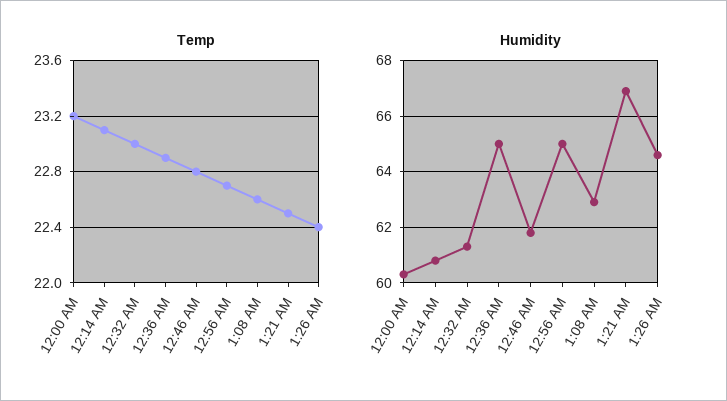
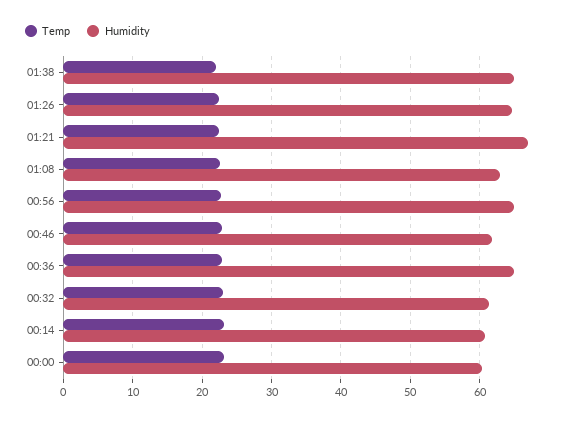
  {
    "Temp": {
      "12:00 AM": 23.2,
      "12:14 AM": 23.1,
      "12:32 AM": 23,
      "12:36 AM": 22.9,
      "12:46 AM": 22.8,
      "12:56 AM": 22.7,
      "1:08 AM": 22.6,
      "1:21 AM": 22.5,
-     "1:26 AM": 22.4
+     "1:26 AM": 22.4,
+     "01:38": 22
    },
    "Humidity": {
      "12:00 AM": 60.5,
      "12:14 AM": 61,
      "12:32 AM": 61.5,
      "12:36 AM": 65,
      "12:46 AM": 62,
      "12:56 AM": 65,
      "1:08 AM": 63,
      "1:21 AM": 67,
-     "1:26 AM": 64.5
+     "1:26 AM": 64.5,
+     "01:38": 65
    }
  }

